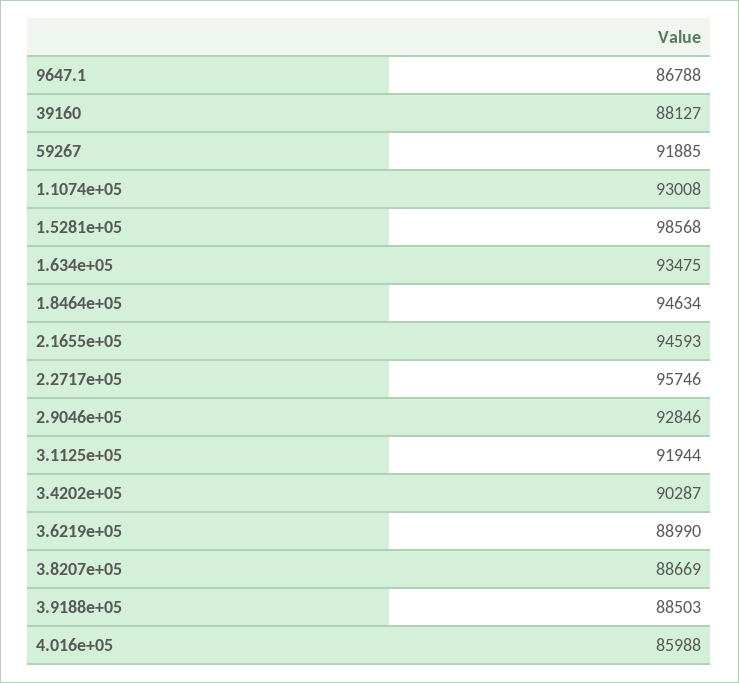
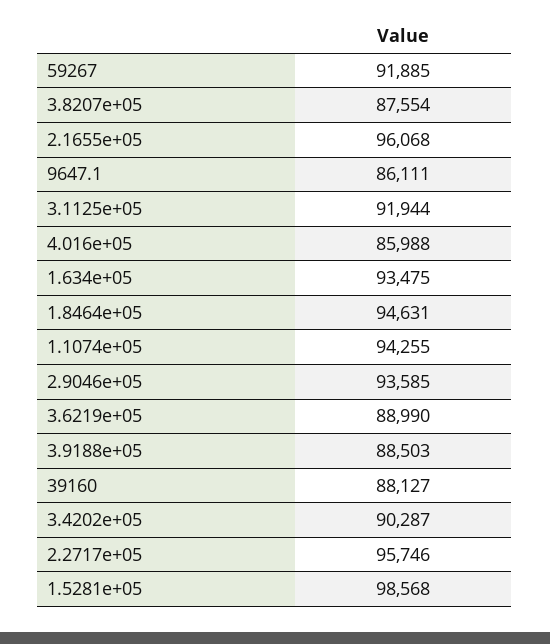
  {
-   "9647.1": 86788,
+   "9647.1": 86111,
    "39160": 88127,
    "59267": 91885,
-   "1.1074e+05": 93008,
+   "1.1074e+05": 94255,
    "1.5281e+05": 98568,
    "1.634e+05": 93475,
-   "1.8464e+05": 94634,
+   "1.8464e+05": 94631,
-   "2.1655e+05": 94593,
+   "2.1655e+05": 96068,
    "2.2717e+05": 95746,
-   "2.9046e+05": 92846,
+   "2.9046e+05": 93585,
    "3.1125e+05": 91944,
    "3.4202e+05": 90287,
    "3.6219e+05": 88990,
-   "3.8207e+05": 88669,
+   "3.8207e+05": 87554,
    "3.9188e+05": 88503,
    "4.016e+05": 85988
  }

